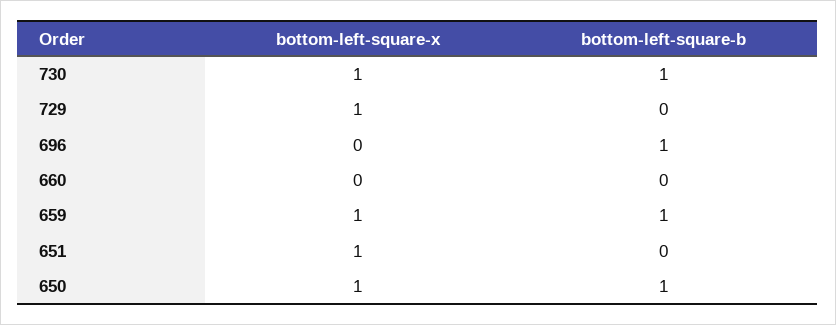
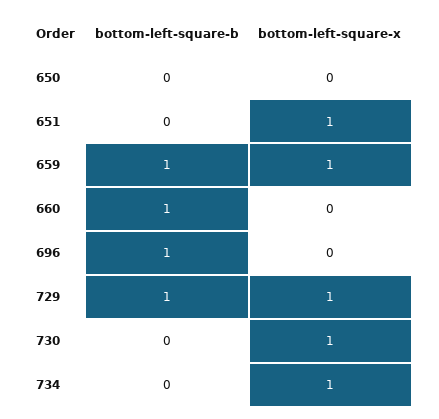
  {
    "bottom-left-square-x": {
      "730": 1,
      "729": 1,
      "696": 0,
      "660": 0,
      "659": 1,
      "651": 1,
-     "650": 1
+     "650": 0,
+     "734": 1
    },
    "bottom-left-square-b": {
-     "730": 1,
+     "730": 0,
-     "729": 0,
+     "729": 1,
      "696": 1,
-     "660": 0,
+     "660": 1,
      "659": 1,
      "651": 0,
-     "650": 1
+     "650": 0,
+     "734": 0
    }
  }

